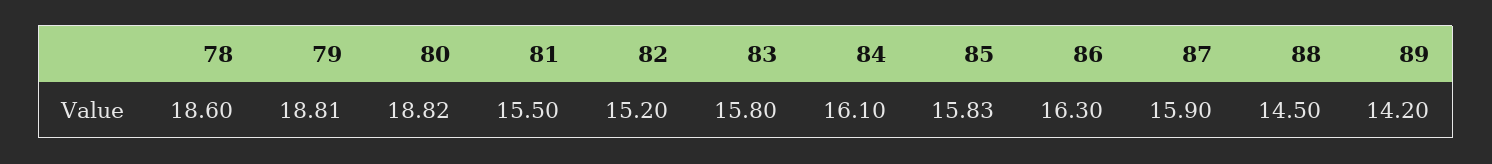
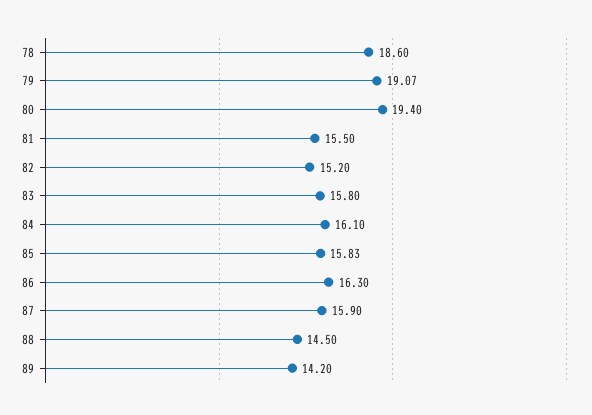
  {
    "78": 18.6,
-   "79": 18.81,
+   "79": 19.07,
-   "80": 18.82,
+   "80": 19.4,
    "81": 15.5,
    "82": 15.2,
    "83": 15.8,
    "84": 16.1,
    "85": 15.83,
    "86": 16.3,
    "87": 15.9,
    "88": 14.5,
    "89": 14.2
  }

